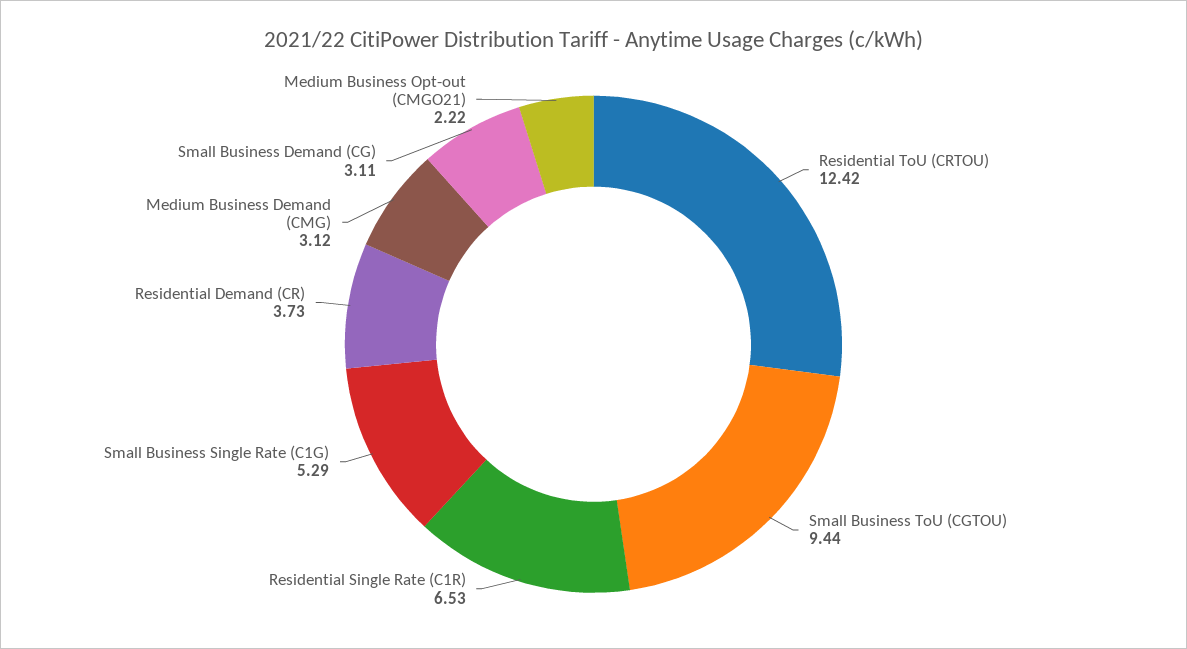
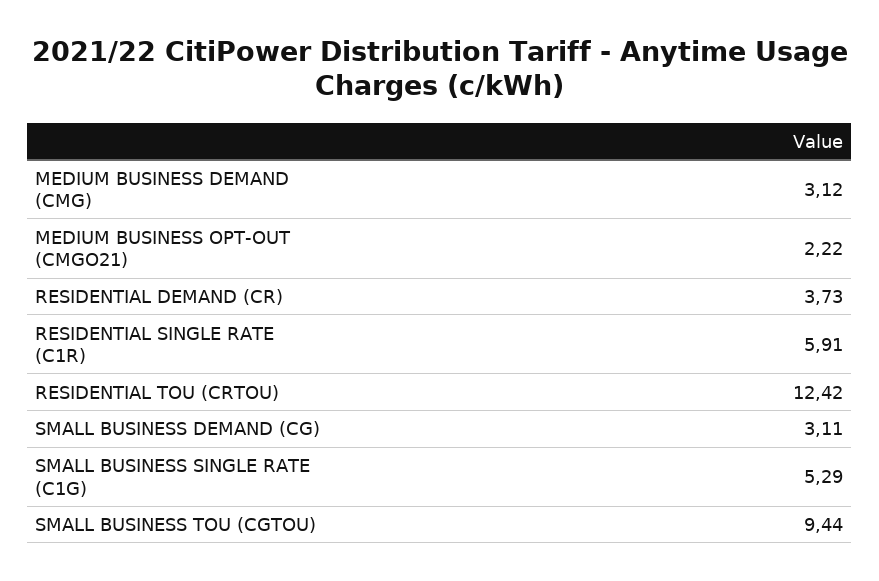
  {
    "Residential ToU (CRTOU)": 12.42,
    "Small Business ToU (CGTOU)": 9.44,
-   "Residential Single Rate (C1R)": 6.53,
+   "Residential Single Rate (C1R)": 5.91,
    "Small Business Single Rate (C1G)": 5.29,
    "Residential Demand (CR)": 3.73,
    "Medium Business Demand (CMG)": 3.12,
    "Small Business Demand (CG)": 3.11,
    "Medium Business Opt-out (CMGO21)": 2.22
  }

